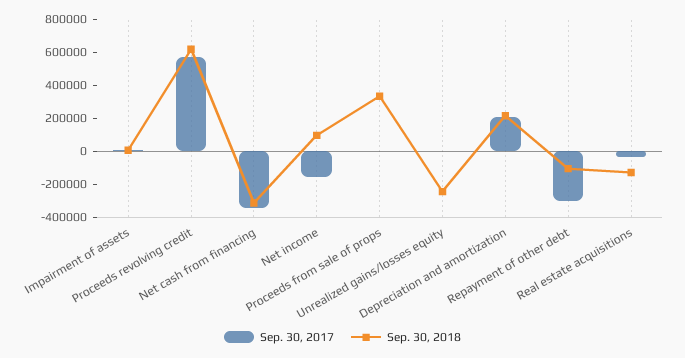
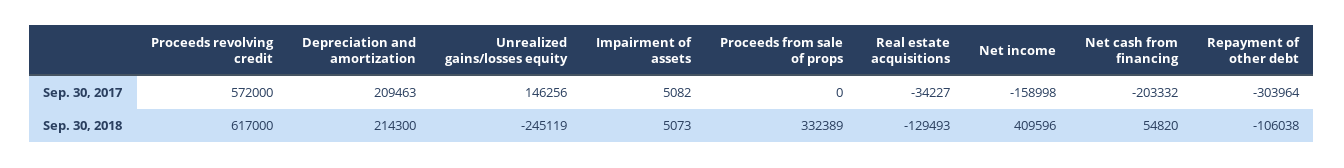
  {
    "Sep. 30, 2017": {
      "Impairment of assets": 5082,
      "Proceeds revolving credit": 572000,
-     "Net cash from financing": -350000,
+     "Net cash from financing": -203332,
      "Net income": -158998,
      "Proceeds from sale of props": 0,
-     "Unrealized gains/losses equity": 0,
+     "Unrealized gains/losses equity": 146256,
      "Depreciation and amortization": 209463,
      "Repayment of other debt": -303964,
      "Real estate acquisitions": -34227
    },
    "Sep. 30, 2018": {
      "Impairment of assets": 5073,
      "Proceeds revolving credit": 617000,
-     "Net cash from financing": -300000,
+     "Net cash from financing": 54820,
-     "Net income": 100000,
+     "Net income": 409596,
      "Proceeds from sale of props": 332389,
      "Unrealized gains/losses equity": -245119,
      "Depreciation and amortization": 214300,
      "Repayment of other debt": -106038,
      "Real estate acquisitions": -129493
    }
  }

